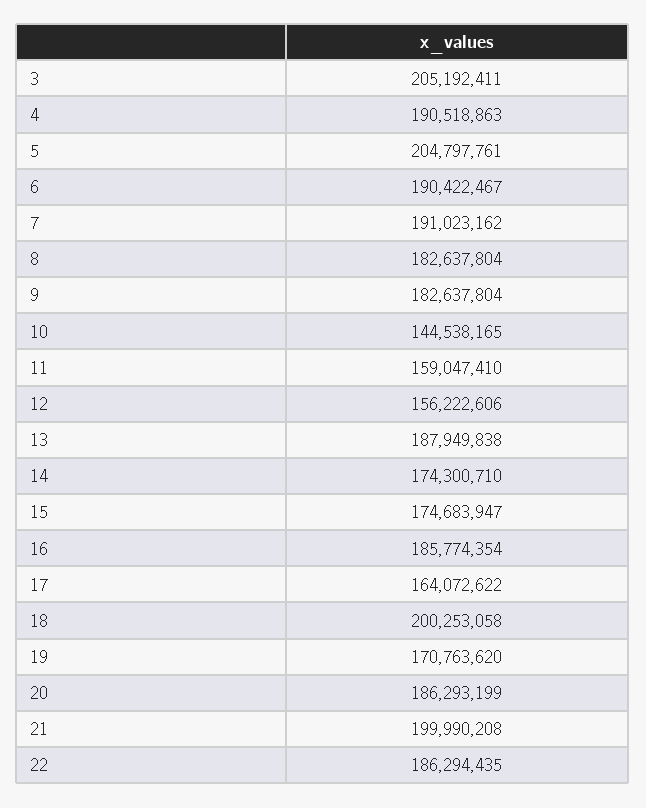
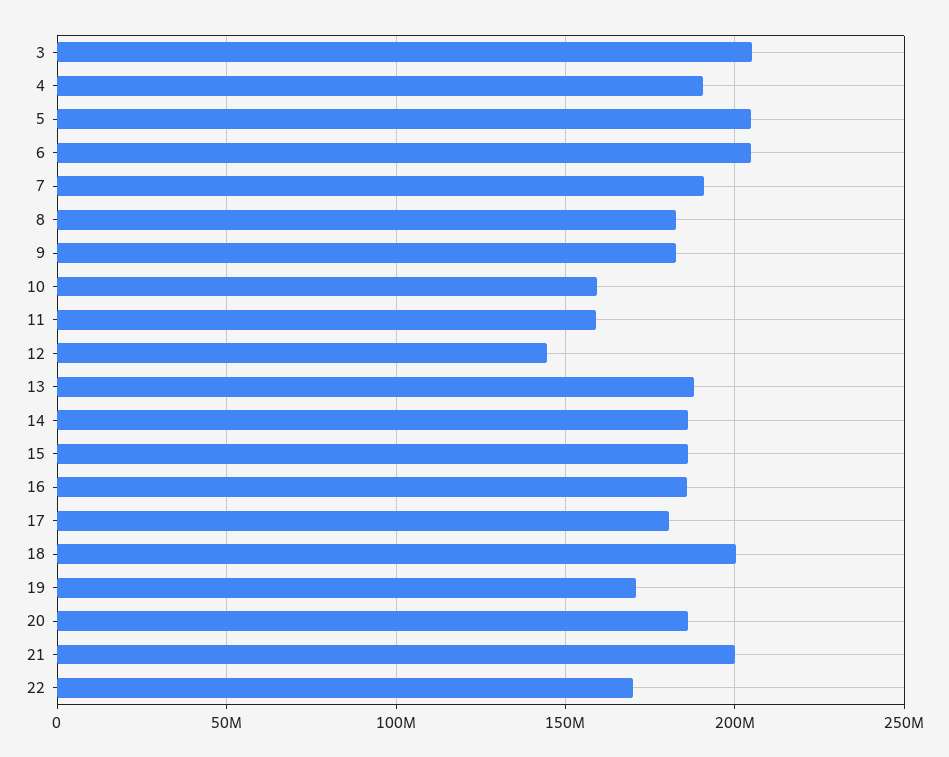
  {
    "3": 205192411,
    "4": 190518863,
    "5": 204797761,
-   "6": 190422467,
+   "6": 205000000,
    "7": 191023162,
    "8": 182637804,
    "9": 182637804,
-   "10": 144538165,
+   "10": 160000000,
    "11": 159047410,
-   "12": 156222606,
+   "12": 145000000,
    "13": 187949838,
-   "14": 174300710,
+   "14": 185000000,
-   "15": 174683947,
+   "15": 185000000,
    "16": 185774354,
-   "17": 164072622,
+   "17": 180000000,
    "18": 200253058,
    "19": 170763620,
    "20": 186293199,
    "21": 199990208,
-   "22": 186294435
+   "22": 170000000
  }

